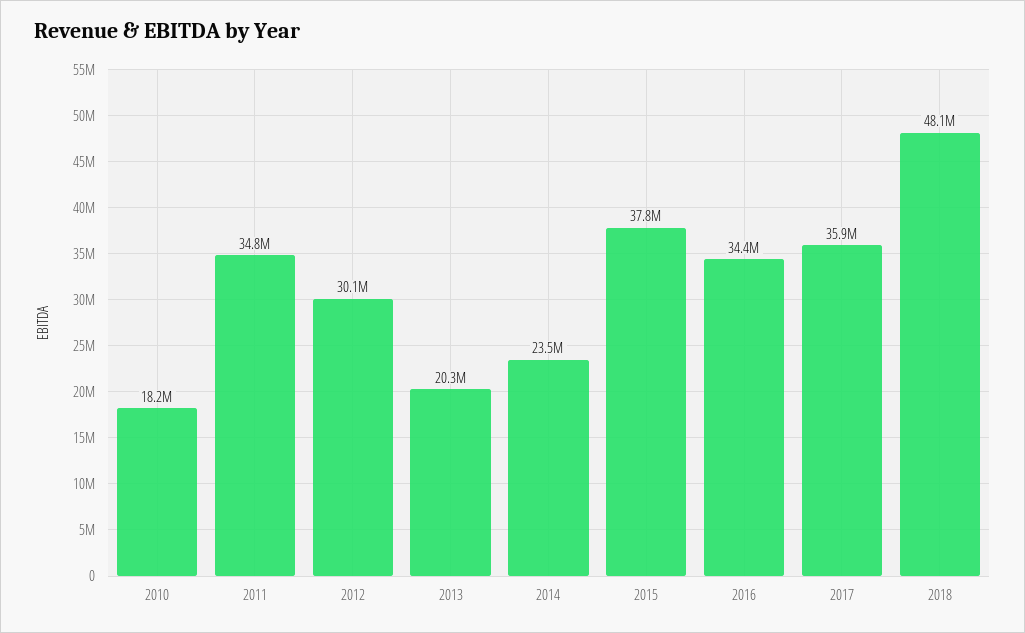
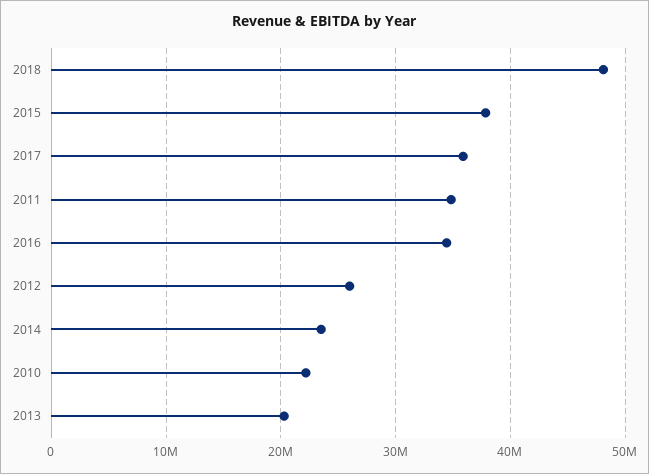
  {
-   "2010": 18200000,
+   "2010": 22000000,
    "2011": 34800000,
-   "2012": 30100000,
+   "2012": 26000000,
    "2013": 20300000,
    "2014": 23500000,
    "2015": 37800000,
    "2016": 34400000,
    "2017": 35900000,
    "2018": 48100000
  }

